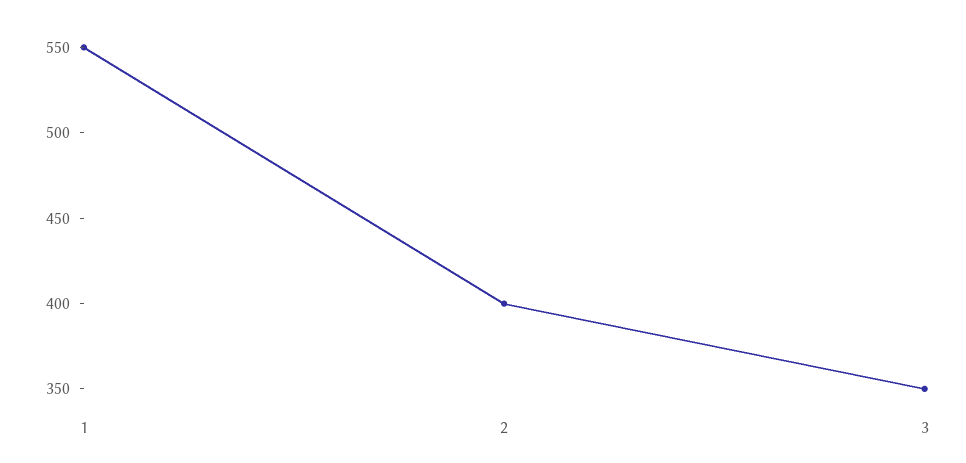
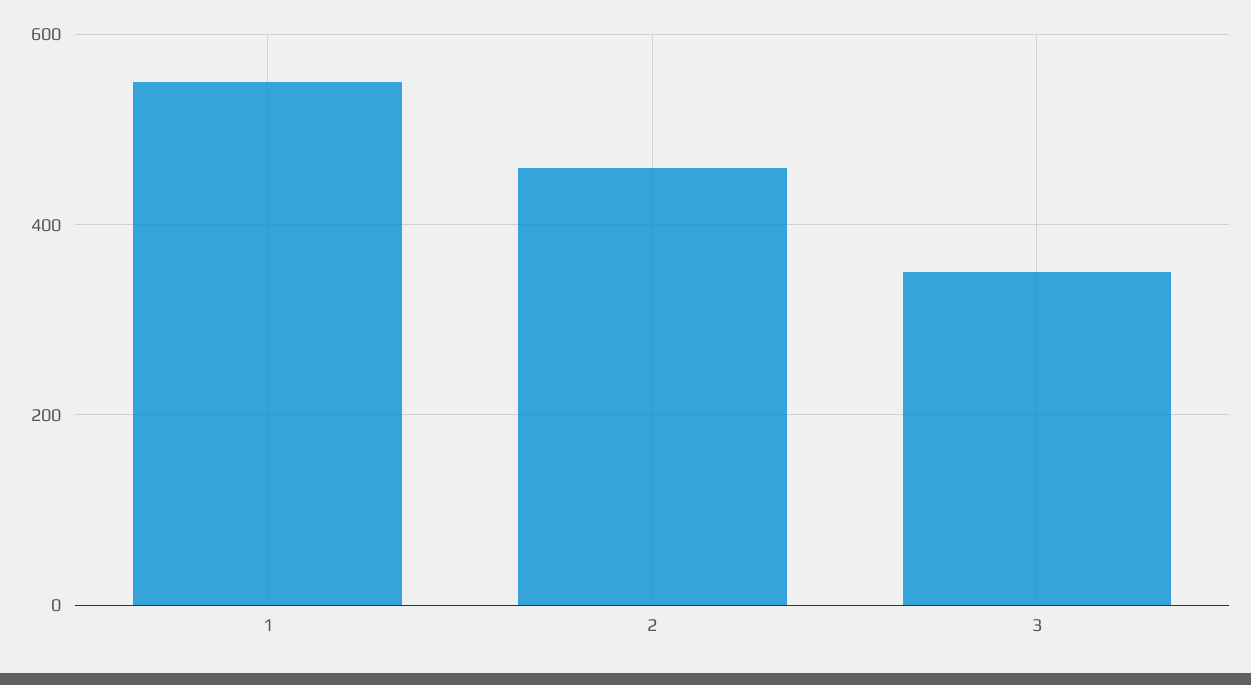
  {
    "1": 550,
-   "2": 400,
+   "2": 460,
    "3": 350
  }

